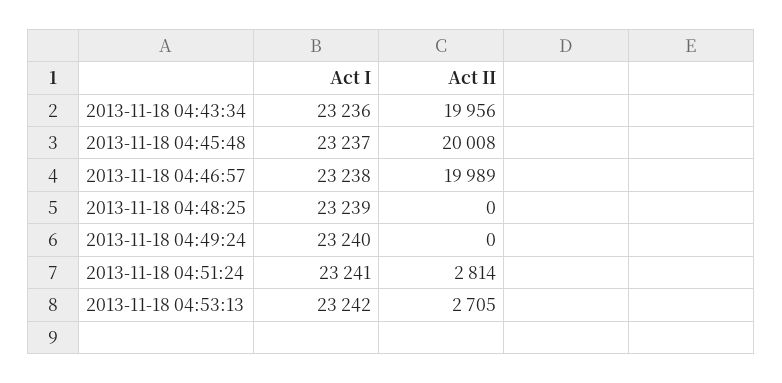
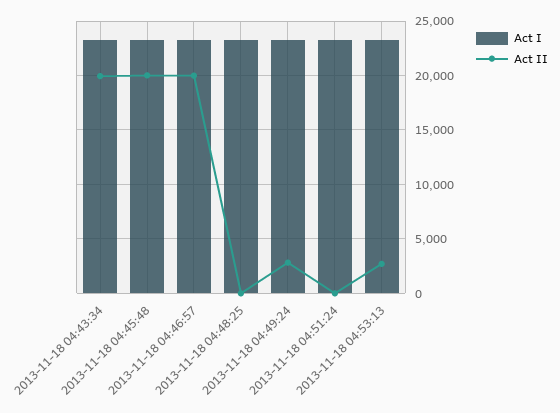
  {
    "Act I": {
      "2013-11-18 04:43:34": 23236,
      "2013-11-18 04:45:48": 23237,
      "2013-11-18 04:46:57": 23238,
      "2013-11-18 04:48:25": 23239,
      "2013-11-18 04:49:24": 23240,
      "2013-11-18 04:51:24": 23241,
      "2013-11-18 04:53:13": 23242
    },
    "Act II": {
      "2013-11-18 04:43:34": 19956,
      "2013-11-18 04:45:48": 20008,
      "2013-11-18 04:46:57": 19989,
      "2013-11-18 04:48:25": 0,
-     "2013-11-18 04:49:24": 0,
+     "2013-11-18 04:49:24": 3000,
-     "2013-11-18 04:51:24": 2814,
+     "2013-11-18 04:51:24": 0,
      "2013-11-18 04:53:13": 2705
    }
  }

